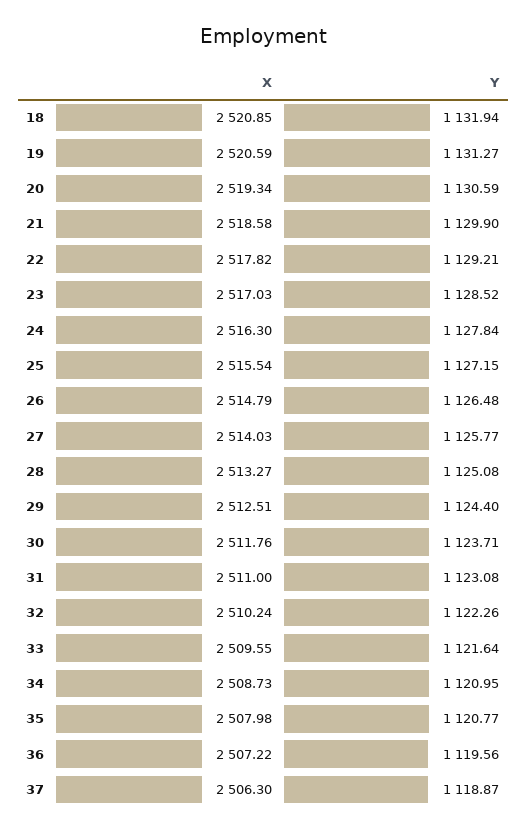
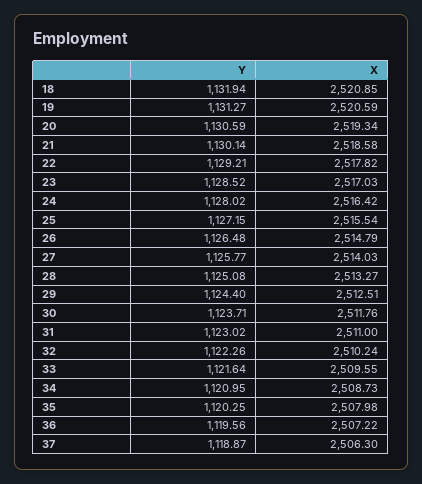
  {
    "X": {
      "18": 2520.85,
      "19": 2520.59,
      "20": 2519.34,
      "21": 2518.58,
      "22": 2517.82,
      "23": 2517.03,
-     "24": 2516.3,
+     "24": 2516.42,
      "25": 2515.54,
      "26": 2514.79,
      "27": 2514.03,
      "28": 2513.27,
      "29": 2512.51,
      "30": 2511.76,
      "31": 2511,
      "32": 2510.24,
      "33": 2509.55,
      "34": 2508.73,
      "35": 2507.98,
      "36": 2507.22,
      "37": 2506.3
    },
    "Y": {
      "18": 1131.94,
      "19": 1131.27,
      "20": 1130.59,
-     "21": 1129.9,
+     "21": 1130.14,
      "22": 1129.21,
      "23": 1128.52,
-     "24": 1127.84,
+     "24": 1128.02,
      "25": 1127.15,
      "26": 1126.48,
      "27": 1125.77,
      "28": 1125.08,
      "29": 1124.4,
      "30": 1123.71,
-     "31": 1123.08,
+     "31": 1123.02,
      "32": 1122.26,
      "33": 1121.64,
      "34": 1120.95,
-     "35": 1120.77,
+     "35": 1120.25,
      "36": 1119.56,
      "37": 1118.87
    }
  }

